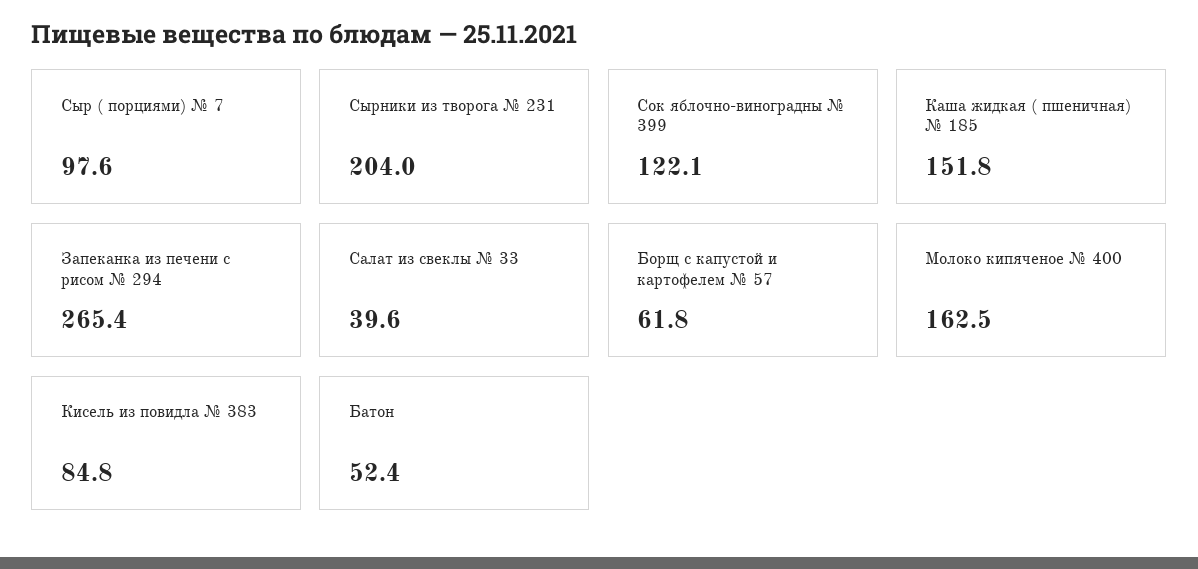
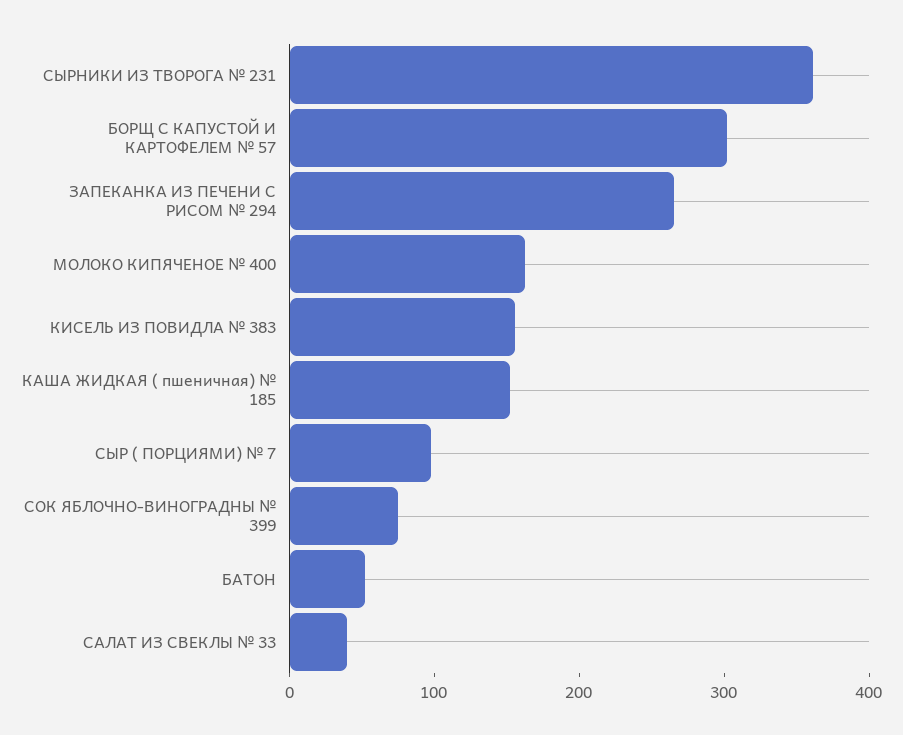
  {
    "Сыр ( порциями) № 7": 97.6,
-   "Сырники из творога № 231": 204,
+   "Сырники из творога № 231": 360,
-   "Сок яблочно-виноградны № 399": 122.1,
+   "Сок яблочно-виноградны № 399": 80,
    "Каша жидкая ( пшеничная) № 185": 151.8,
    "Запеканка из печени с рисом № 294": 265.4,
    "Салат из свеклы № 33": 39.6,
-   "Борщ с капустой и картофелем № 57": 61.8,
+   "Борщ с капустой и картофелем № 57": 300,
    "Молоко кипяченое № 400": 162.5,
-   "Кисель из повидла № 383": 84.8,
+   "Кисель из повидла № 383": 160,
    "Батон": 52.4
  }

